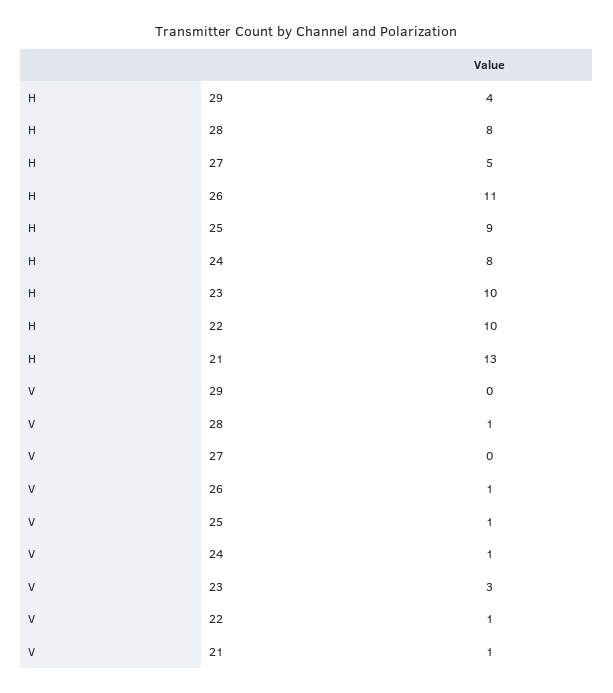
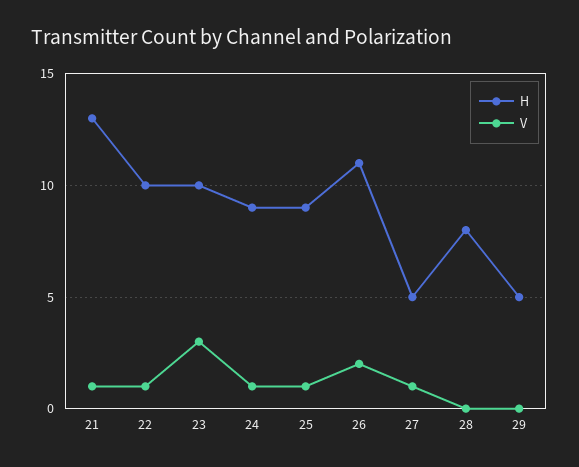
  {
    "H": {
-     "29": 4,
+     "29": 5,
      "28": 8,
      "27": 5,
      "26": 11,
      "25": 9,
-     "24": 8,
+     "24": 9,
      "23": 10,
      "22": 10,
      "21": 13
    },
    "V": {
      "29": 0,
-     "28": 1,
+     "28": 0,
-     "27": 0,
+     "27": 1,
-     "26": 1,
+     "26": 2,
      "25": 1,
      "24": 1,
      "23": 3,
      "22": 1,
      "21": 1
    }
  }

